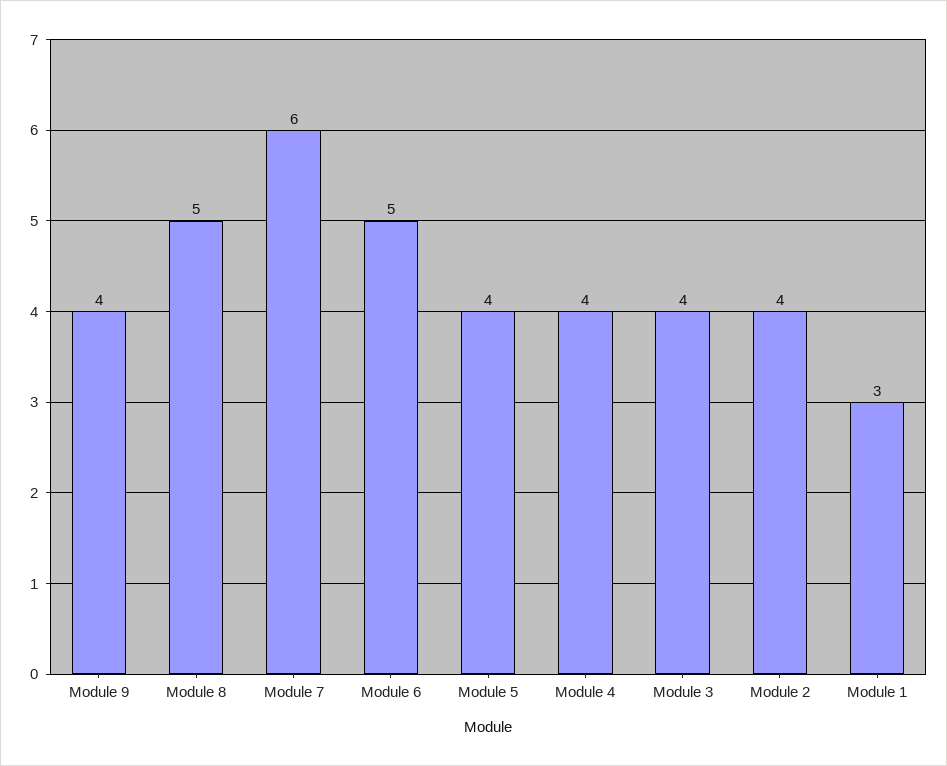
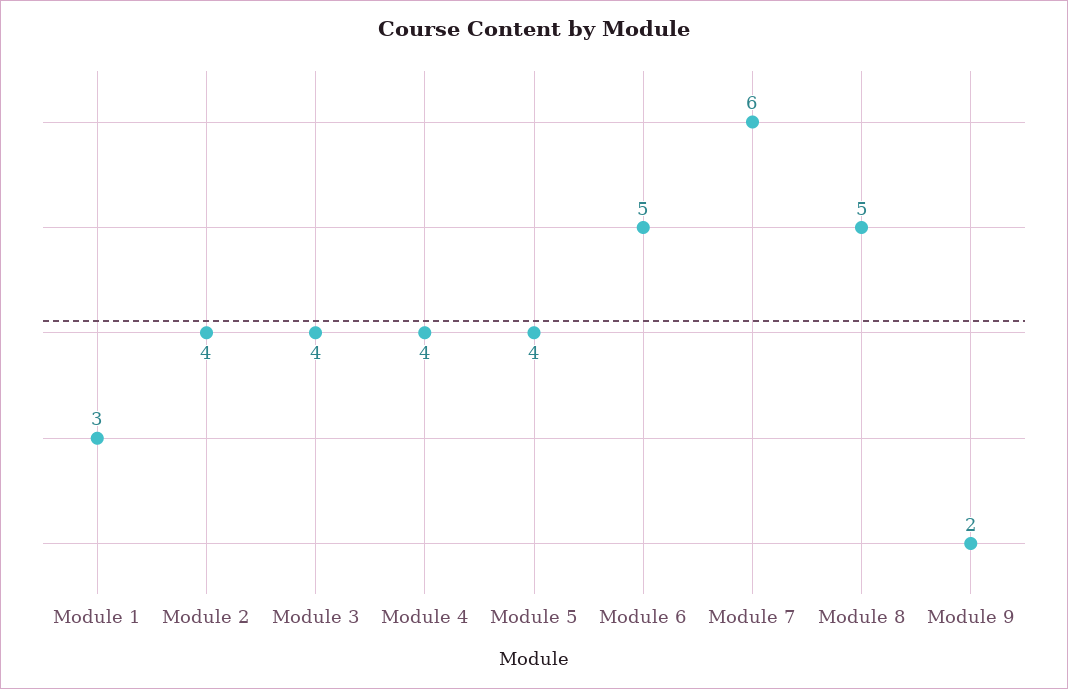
  {
-   "Module 9": 4,
+   "Module 9": 2,
    "Module 8": 5,
    "Module 7": 6,
    "Module 6": 5,
    "Module 5": 4,
    "Module 4": 4,
    "Module 3": 4,
    "Module 2": 4,
    "Module 1": 3
  }

